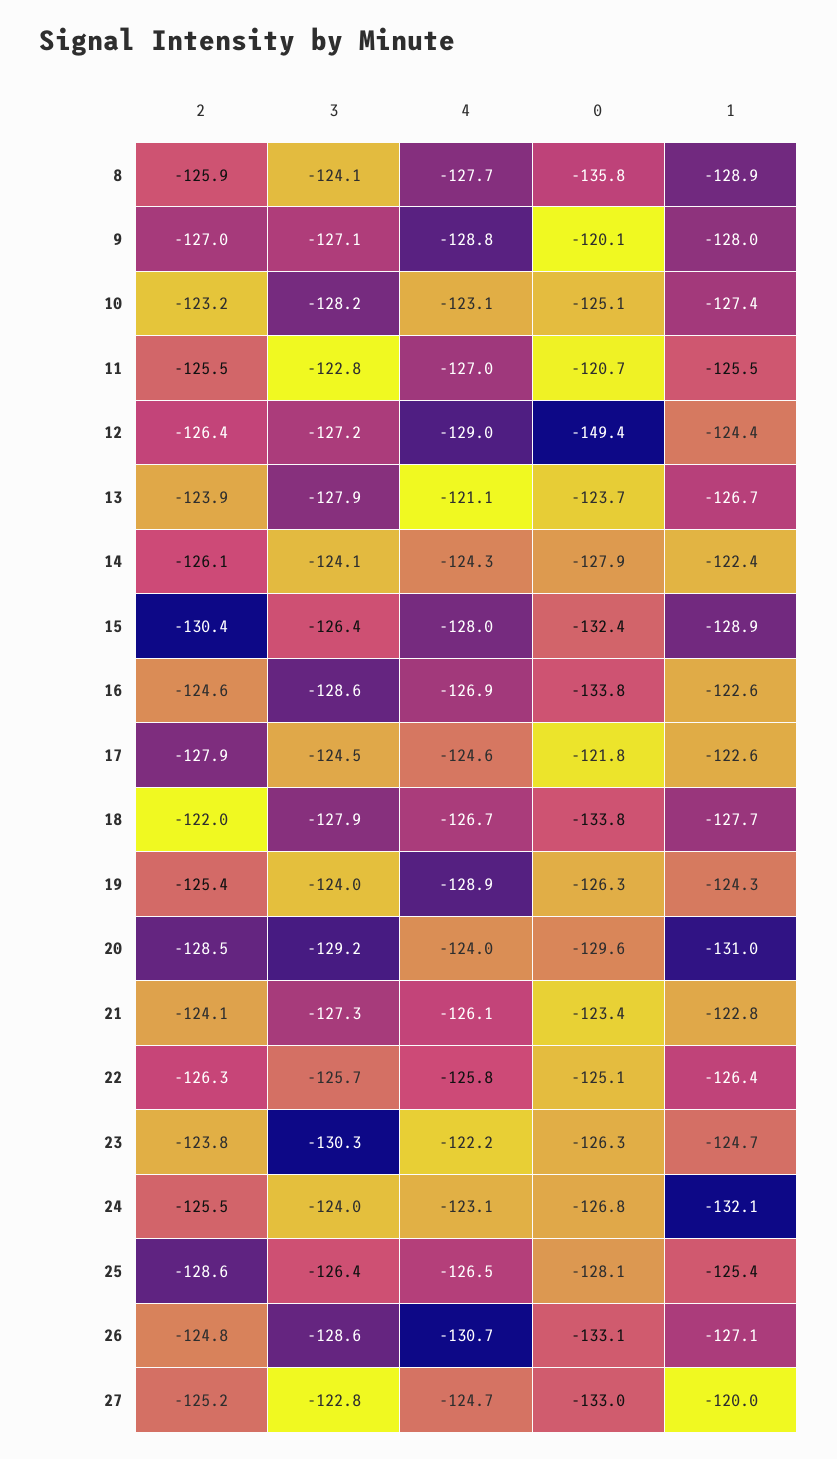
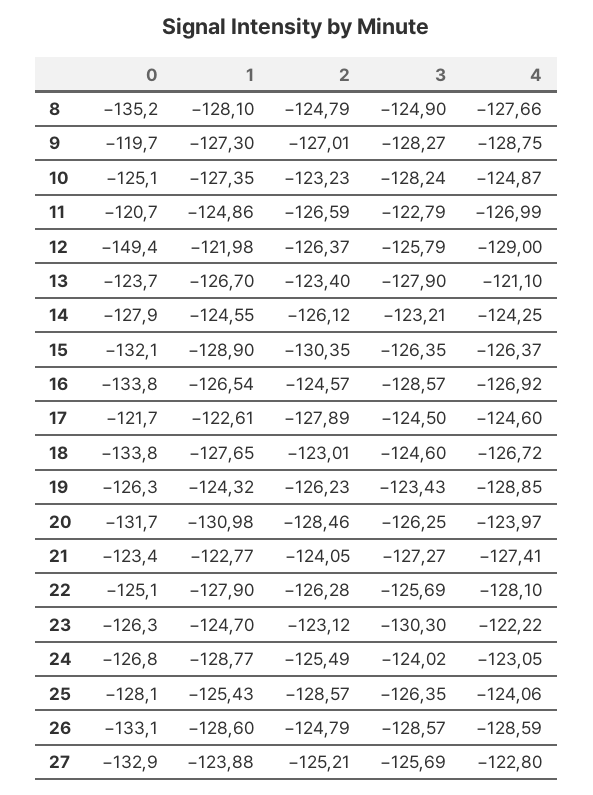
  {
    "2": {
-     "8": -125.9,
+     "8": -124.79,
      "9": -127.01,
      "10": -123.23,
-     "11": -125.5,
+     "11": -126.59,
      "12": -126.37,
-     "13": -123.9,
+     "13": -123.4,
      "14": -126.12,
      "15": -130.35,
      "16": -124.57,
      "17": -127.89,
-     "18": -122,
+     "18": -123.01,
-     "19": -125.4,
+     "19": -126.23,
      "20": -128.46,
      "21": -124.05,
      "22": -126.28,
-     "23": -123.8,
+     "23": -123.12,
      "24": -125.49,
      "25": -128.57,
      "26": -124.79,
      "27": -125.21
    },
    "3": {
-     "8": -124.1,
+     "8": -124.9,
-     "9": -127.1,
+     "9": -128.27,
      "10": -128.24,
      "11": -122.79,
-     "12": -127.2,
+     "12": -125.79,
      "13": -127.9,
-     "14": -124.1,
+     "14": -123.21,
      "15": -126.35,
      "16": -128.57,
      "17": -124.5,
-     "18": -127.9,
+     "18": -124.6,
-     "19": -124,
+     "19": -123.43,
-     "20": -129.2,
+     "20": -126.25,
      "21": -127.27,
      "22": -125.69,
      "23": -130.3,
      "24": -124.02,
      "25": -126.35,
      "26": -128.57,
-     "27": -122.8
+     "27": -125.69
    },
    "4": {
      "8": -127.66,
      "9": -128.75,
-     "10": -123.1,
+     "10": -124.87,
      "11": -126.99,
      "12": -129,
      "13": -121.1,
      "14": -124.25,
-     "15": -128,
+     "15": -126.37,
      "16": -126.92,
      "17": -124.6,
      "18": -126.72,
      "19": -128.85,
      "20": -123.97,
-     "21": -126.1,
+     "21": -127.41,
-     "22": -125.8,
+     "22": -128.1,
      "23": -122.22,
      "24": -123.05,
-     "25": -126.5,
+     "25": -124.06,
-     "26": -130.7,
+     "26": -128.59,
-     "27": -124.7
+     "27": -122.8
    },
    "0": {
-     "8": -135.8,
+     "8": -135.2,
-     "9": -120.1,
+     "9": -119.7,
      "10": -125.1,
      "11": -120.7,
      "12": -149.4,
      "13": -123.7,
      "14": -127.9,
-     "15": -132.4,
+     "15": -132.1,
      "16": -133.8,
-     "17": -121.8,
+     "17": -121.7,
      "18": -133.8,
      "19": -126.3,
-     "20": -129.6,
+     "20": -131.7,
      "21": -123.4,
      "22": -125.1,
      "23": -126.3,
      "24": -126.8,
      "25": -128.1,
      "26": -133.1,
-     "27": -133
+     "27": -132.9
    },
    "1": {
-     "8": -128.9,
+     "8": -128.1,
-     "9": -128,
+     "9": -127.3,
      "10": -127.35,
-     "11": -125.5,
+     "11": -124.86,
-     "12": -124.4,
+     "12": -121.98,
      "13": -126.7,
-     "14": -122.4,
+     "14": -124.55,
      "15": -128.9,
-     "16": -122.6,
+     "16": -126.54,
      "17": -122.61,
      "18": -127.65,
      "19": -124.32,
      "20": -130.98,
      "21": -122.77,
-     "22": -126.4,
+     "22": -127.9,
      "23": -124.7,
-     "24": -132.1,
+     "24": -128.77,
      "25": -125.43,
-     "26": -127.1,
+     "26": -128.6,
-     "27": -120
+     "27": -123.88
    }
  }

